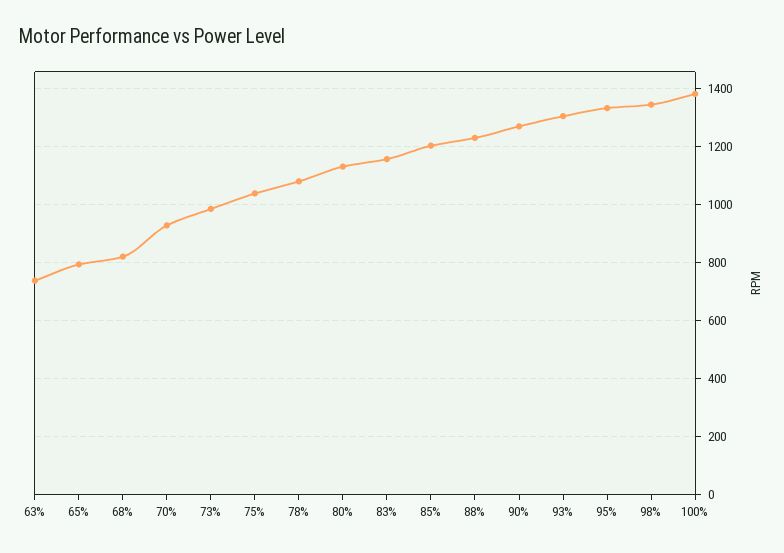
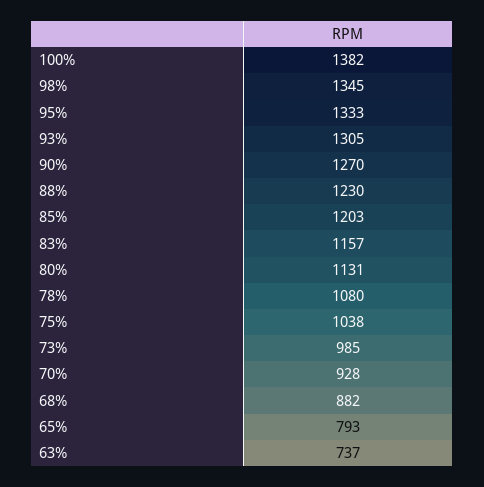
  {
    "63%": 737,
    "65%": 793,
-   "68%": 825,
+   "68%": 882,
    "70%": 928,
    "73%": 985,
    "75%": 1038,
    "78%": 1080,
    "80%": 1131,
    "83%": 1157,
    "85%": 1203,
    "88%": 1230,
    "90%": 1270,
    "93%": 1305,
    "95%": 1333,
    "98%": 1345,
    "100%": 1382
  }

